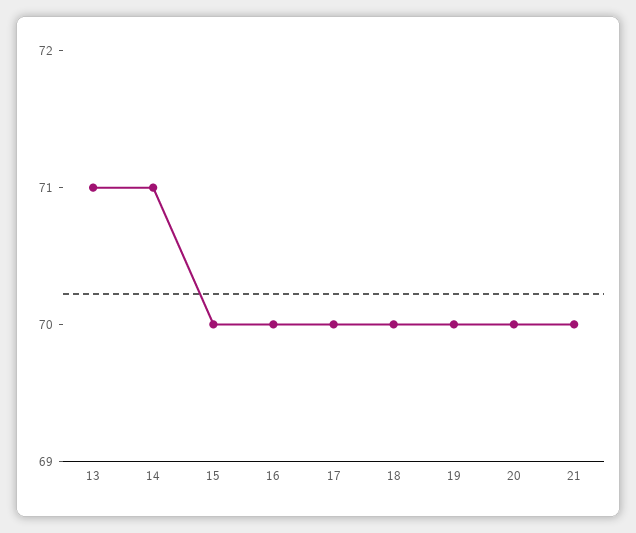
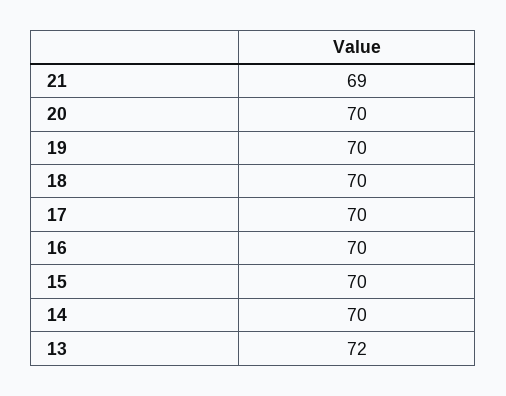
  {
-   "13": 71,
+   "13": 72,
-   "14": 71,
+   "14": 70,
    "15": 70,
    "16": 70,
    "17": 70,
    "18": 70,
    "19": 70,
    "20": 70,
-   "21": 70
+   "21": 69
  }

